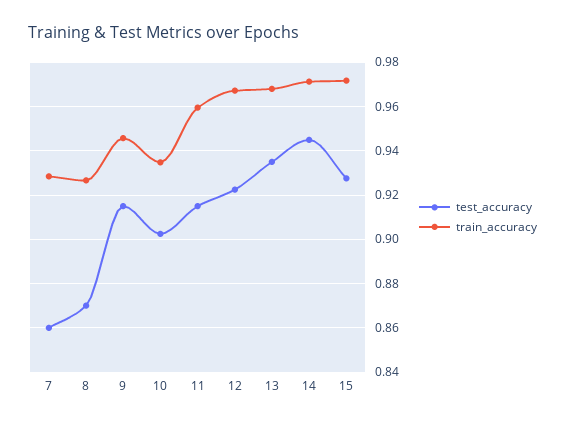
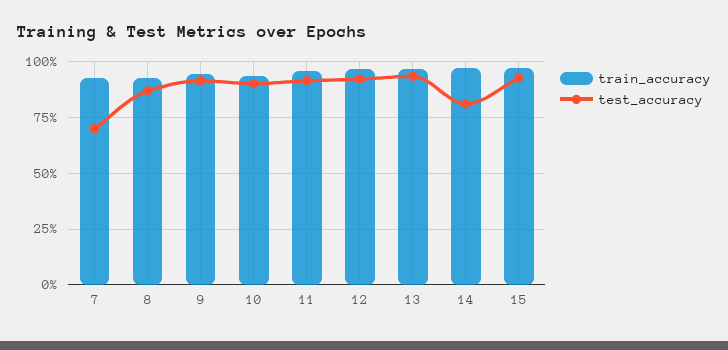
  {
    "test_accuracy": {
-     "7": 0.86,
+     "7": 0.7,
      "8": 0.87,
      "9": 0.915,
      "10": 0.905,
      "11": 0.915,
      "12": 0.925,
      "13": 0.935,
-     "14": 0.945,
+     "14": 0.8,
      "15": 0.93
    },
    "train_accuracy": {
      "7": 0.93,
      "8": 0.925,
      "9": 0.945,
      "10": 0.935,
      "11": 0.96,
      "12": 0.965,
      "13": 0.97,
      "14": 0.97,
      "15": 0.97
    }
  }

